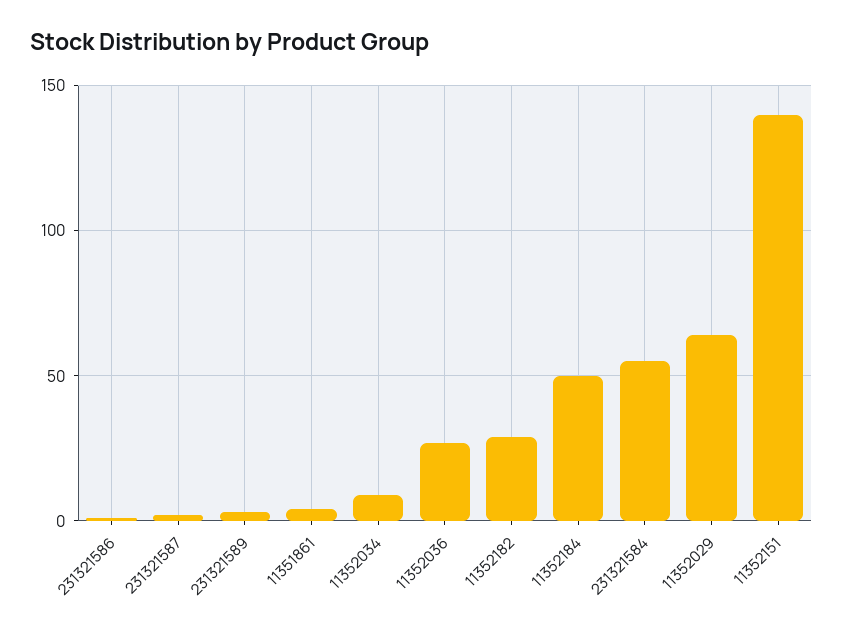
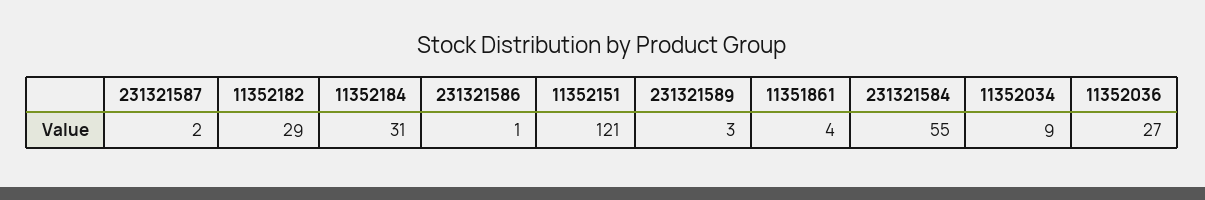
  {
    "231321586": 1,
    "231321587": 2,
    "231321589": 3,
    "11351861": 4,
    "11352034": 9,
    "11352036": 27,
    "11352182": 29,
-   "11352184": 50,
+   "11352184": 31,
    "231321584": 55,
-   "11352029": 65,
-   "11352151": 140
+   "11352151": 121
  }

